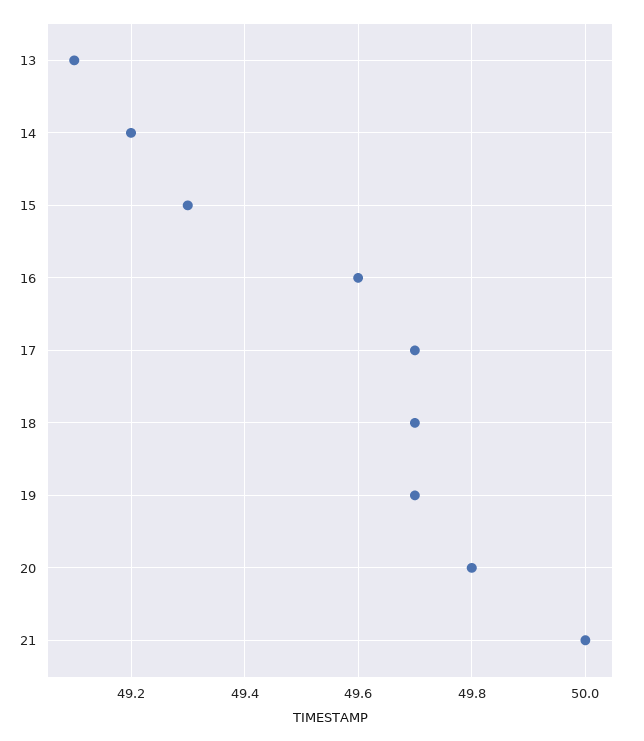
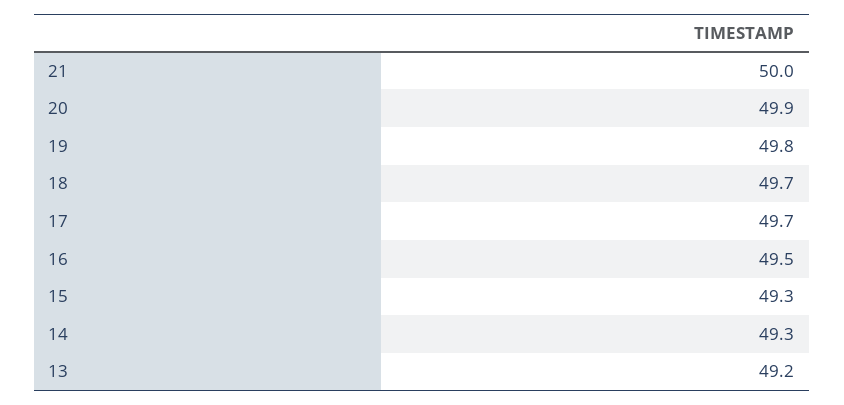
  {
-   "13": 49.1,
+   "13": 49.2,
-   "14": 49.2,
+   "14": 49.3,
    "15": 49.3,
-   "16": 49.6,
+   "16": 49.5,
    "17": 49.7,
    "18": 49.7,
-   "19": 49.7,
+   "19": 49.8,
-   "20": 49.8,
+   "20": 49.9,
    "21": 50
  }

